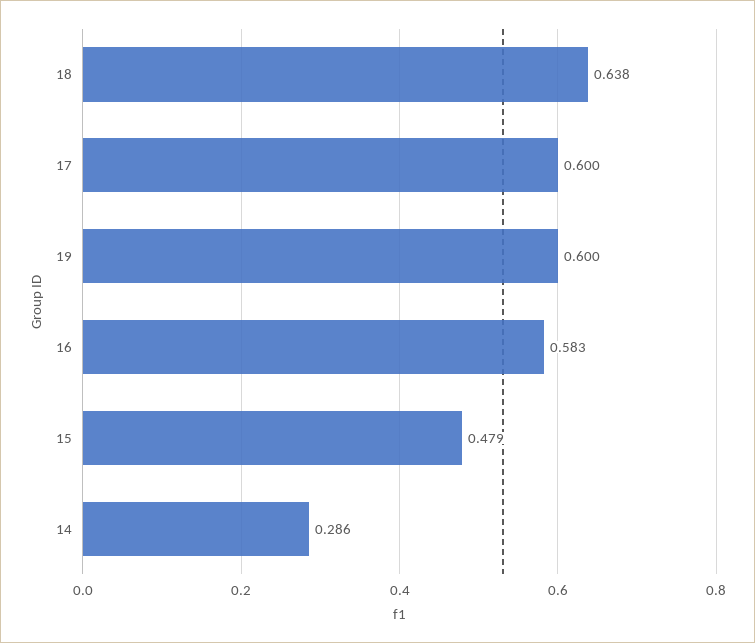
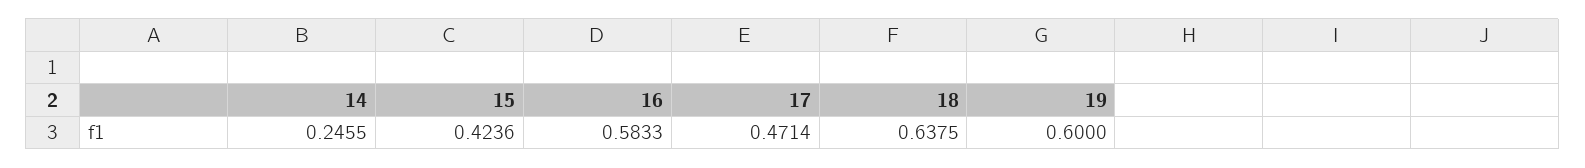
  {
    "18": 0.6375,
-   "17": 0.6,
+   "17": 0.4714,
    "19": 0.6,
    "16": 0.5833,
-   "15": 0.479,
+   "15": 0.4236,
-   "14": 0.286
+   "14": 0.2455
  }

